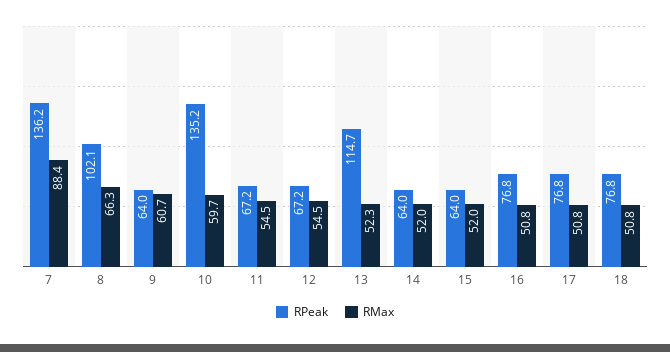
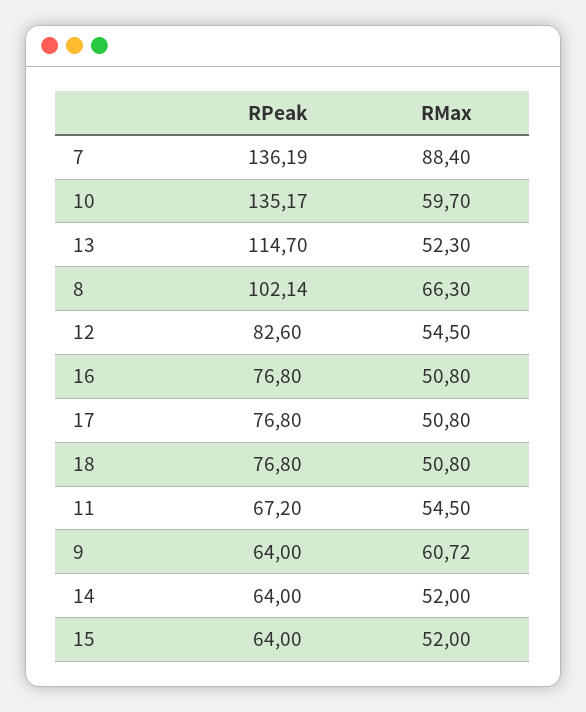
  {
    "RPeak": {
      "7": 136.19,
      "8": 102.14,
      "9": 64,
      "10": 135.17,
      "11": 67.2,
-     "12": 67.2,
+     "12": 82.6,
      "13": 114.7,
      "14": 64,
      "15": 64,
      "16": 76.8,
      "17": 76.8,
      "18": 76.8
    },
    "RMax": {
      "7": 88.4,
      "8": 66.3,
      "9": 60.72,
      "10": 59.7,
      "11": 54.5,
      "12": 54.5,
      "13": 52.3,
      "14": 52,
      "15": 52,
      "16": 50.8,
      "17": 50.8,
      "18": 50.8
    }
  }

